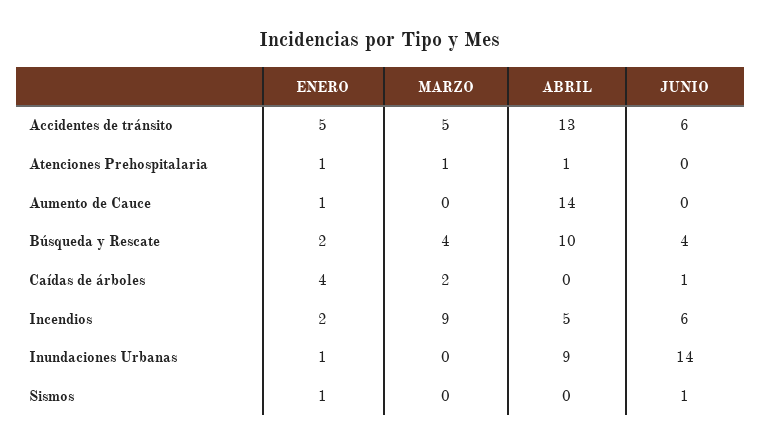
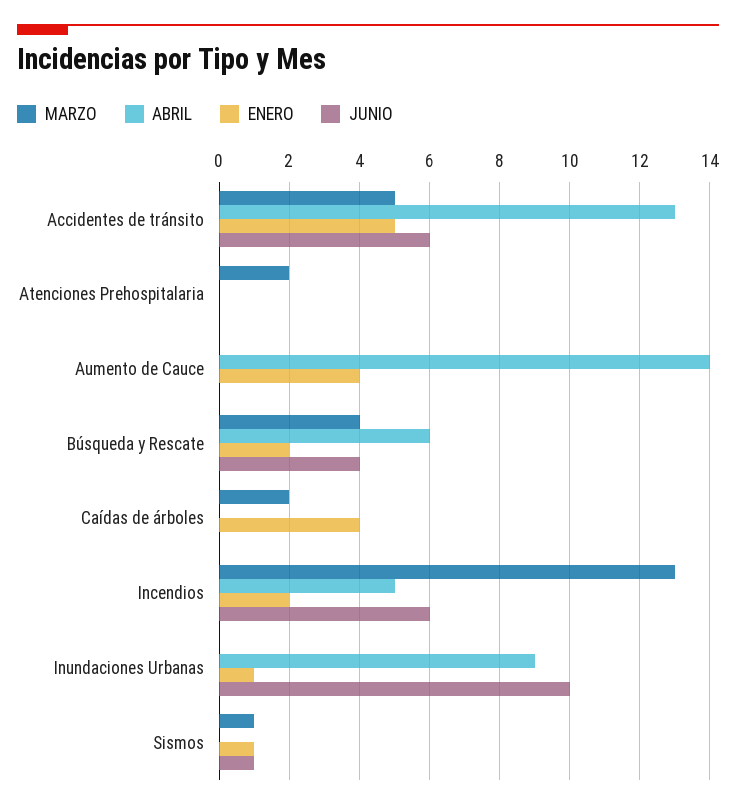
  {
    "ENERO": {
      "Accidentes de tránsito": 5,
-     "Atenciones Prehospitalaria": 1,
+     "Atenciones Prehospitalaria": 0,
-     "Aumento de Cauce": 1,
+     "Aumento de Cauce": 4,
      "Búsqueda y Rescate": 2,
      "Caídas de árboles": 4,
      "Incendios": 2,
      "Inundaciones Urbanas": 1,
      "Sismos": 1
    },
    "MARZO": {
      "Accidentes de tránsito": 5,
-     "Atenciones Prehospitalaria": 1,
+     "Atenciones Prehospitalaria": 2,
      "Aumento de Cauce": 0,
      "Búsqueda y Rescate": 4,
      "Caídas de árboles": 2,
-     "Incendios": 9,
+     "Incendios": 13,
      "Inundaciones Urbanas": 0,
-     "Sismos": 0
+     "Sismos": 1
    },
    "ABRIL": {
      "Accidentes de tránsito": 13,
-     "Atenciones Prehospitalaria": 1,
+     "Atenciones Prehospitalaria": 0,
      "Aumento de Cauce": 14,
-     "Búsqueda y Rescate": 10,
+     "Búsqueda y Rescate": 6,
      "Caídas de árboles": 0,
      "Incendios": 5,
      "Inundaciones Urbanas": 9,
      "Sismos": 0
    },
    "JUNIO": {
      "Accidentes de tránsito": 6,
      "Atenciones Prehospitalaria": 0,
      "Aumento de Cauce": 0,
      "Búsqueda y Rescate": 4,
-     "Caídas de árboles": 1,
+     "Caídas de árboles": 0,
      "Incendios": 6,
-     "Inundaciones Urbanas": 14,
+     "Inundaciones Urbanas": 10,
      "Sismos": 1
    }
  }

